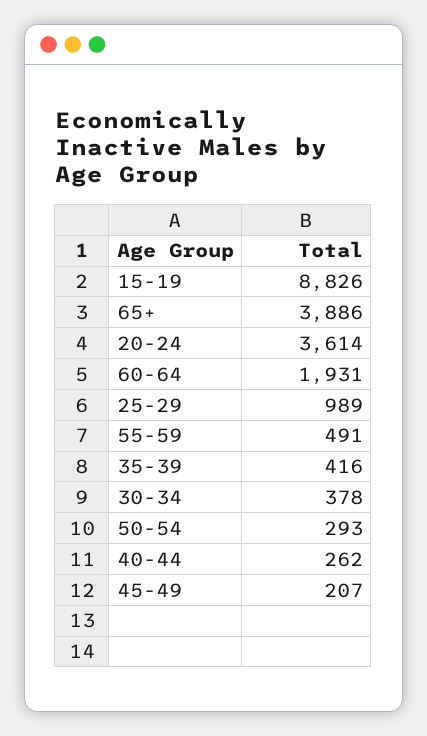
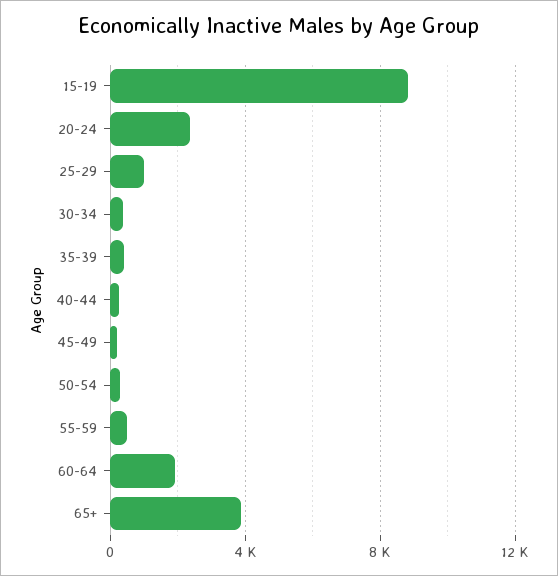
  {
    "15-19": 8826,
    "65+": 3886,
-   "20-24": 3614,
+   "20-24": 2500,
    "60-64": 1931,
    "25-29": 989,
    "55-59": 491,
    "35-39": 416,
    "30-34": 378,
    "50-54": 293,
    "40-44": 262,
    "45-49": 207
  }

